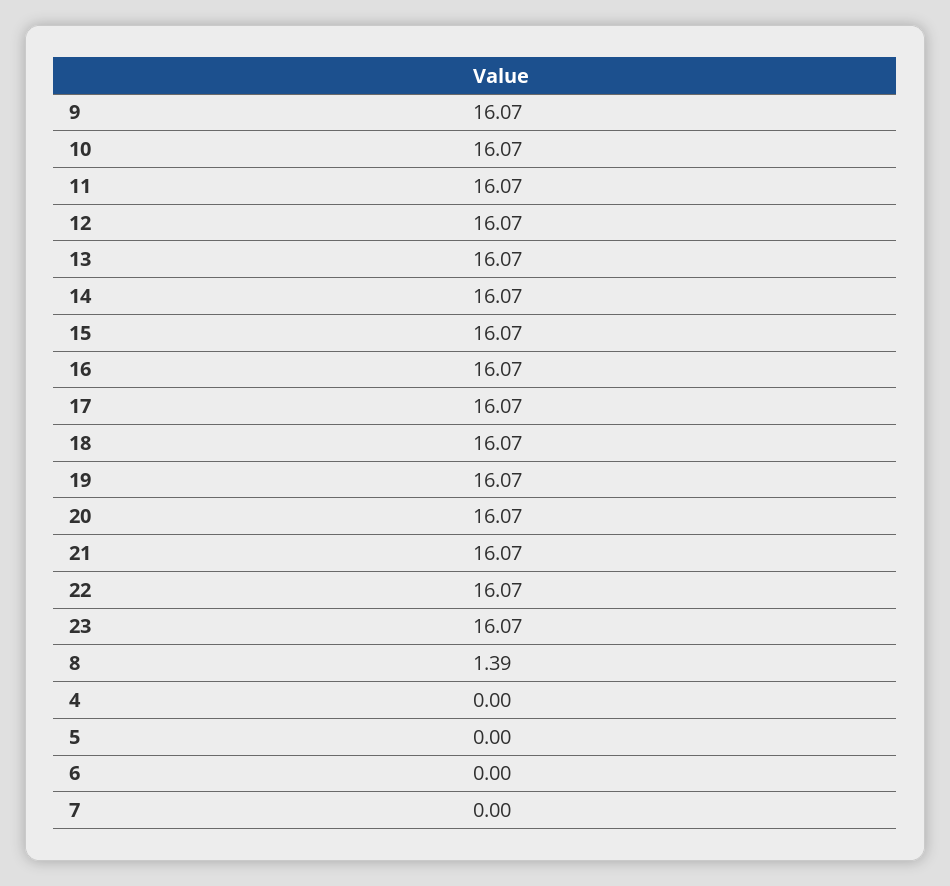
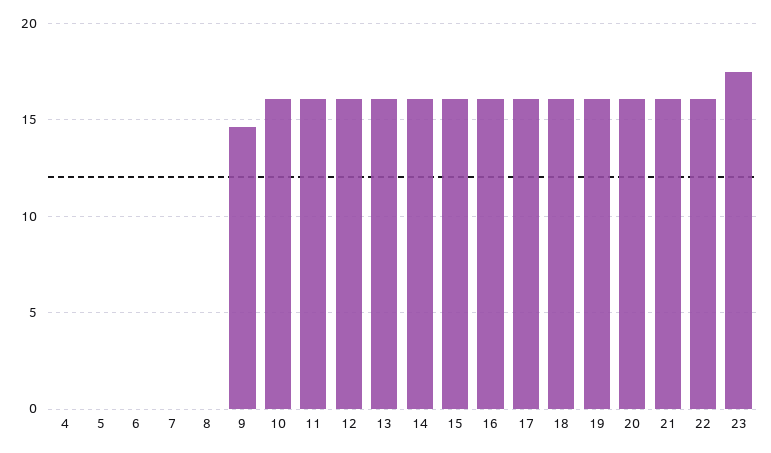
  {
-   "9": 16.07,
+   "9": 14.5,
    "10": 16.07,
    "11": 16.07,
    "12": 16.07,
    "13": 16.07,
    "14": 16.07,
    "15": 16.07,
    "16": 16.07,
    "17": 16.07,
    "18": 16.07,
    "19": 16.07,
    "20": 16.07,
    "21": 16.07,
    "22": 16.07,
-   "23": 16.07,
+   "23": 17.5,
-   "8": 1.39,
+   "8": 0,
    "4": 0,
    "5": 0,
    "6": 0,
    "7": 0
  }

